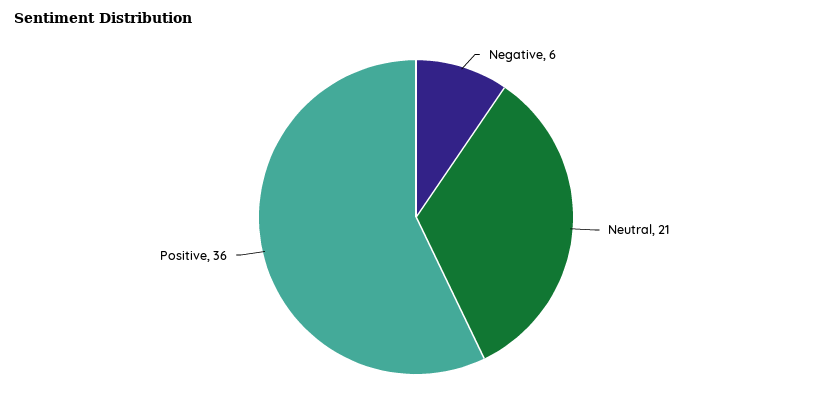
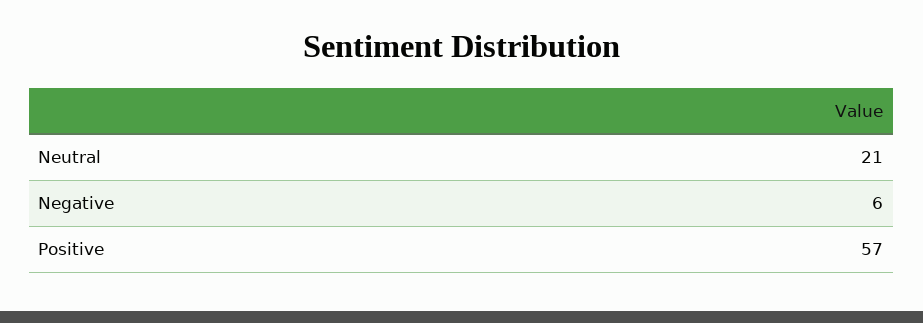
  {
    "Negative": 6,
    "Neutral": 21,
-   "Positive": 36
+   "Positive": 57
  }

